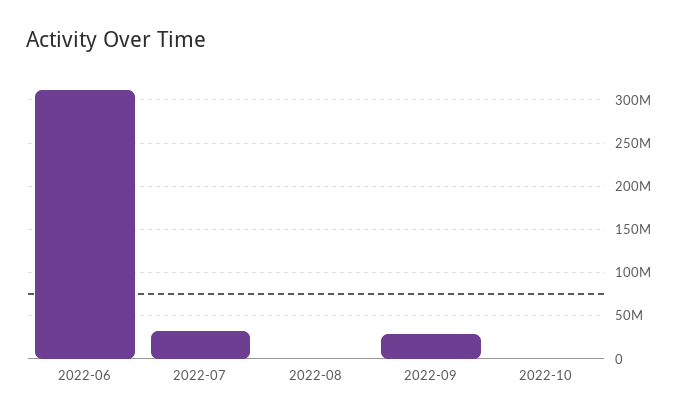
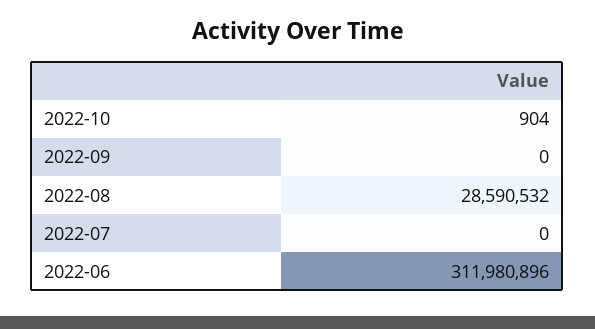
  {
    "2022-06": 311980896,
-   "2022-07": 30000000,
+   "2022-07": 0,
-   "2022-08": 0,
+   "2022-08": 28590532,
-   "2022-09": 30000000,
+   "2022-09": 0,
    "2022-10": 904
  }

